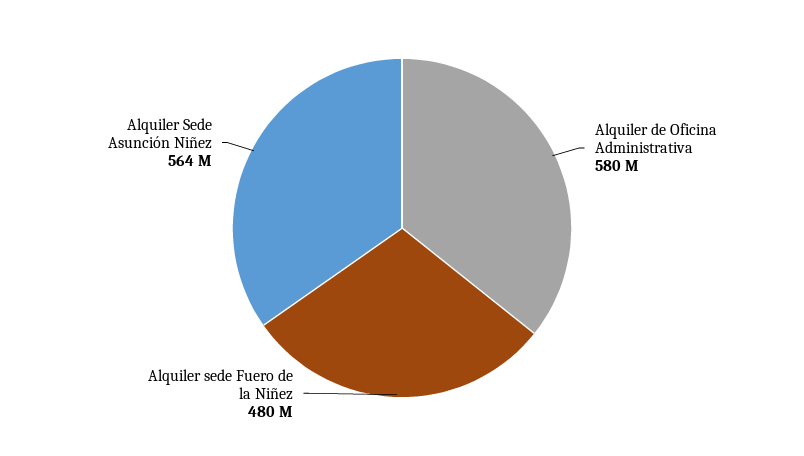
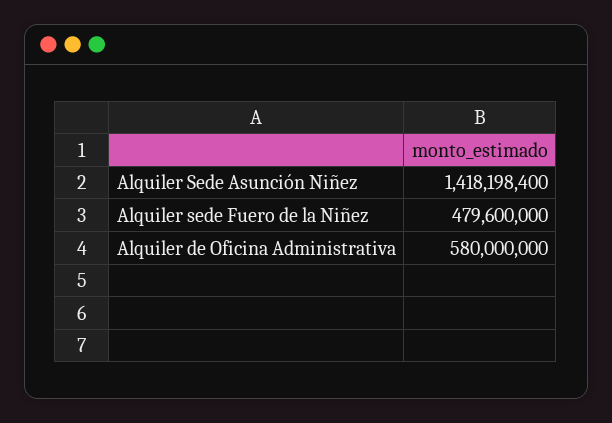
  {
    "Alquiler de Oficina Administrativa": 580000000,
    "Alquiler sede Fuero de la Niñez": 479600000,
-   "Alquiler Sede Asunción Niñez": 564000000
+   "Alquiler Sede Asunción Niñez": 1418198400
  }

